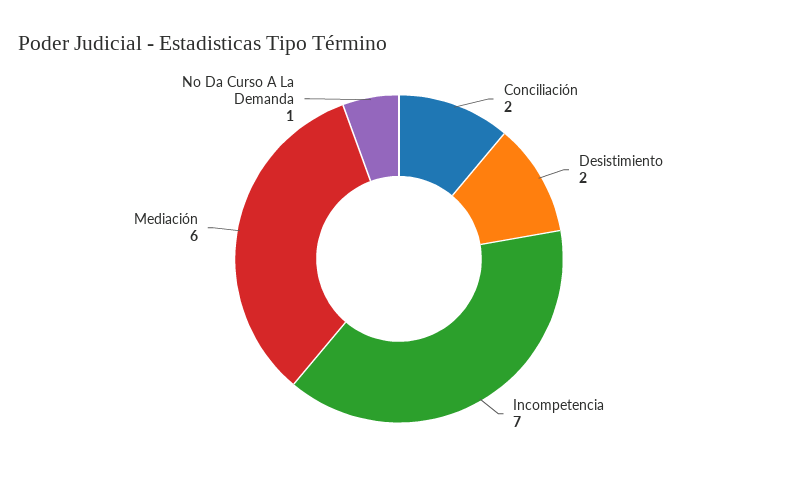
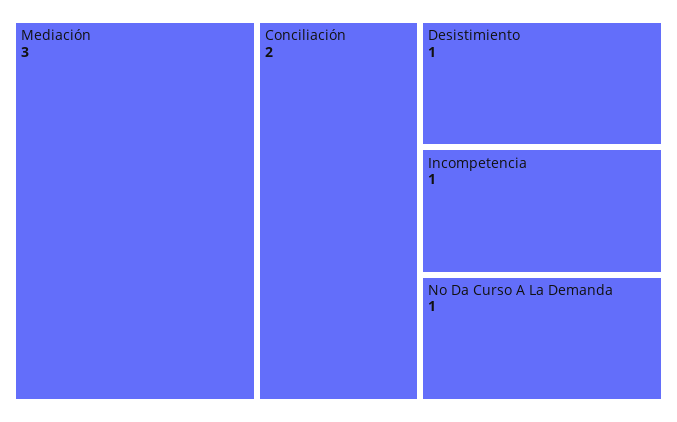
  {
    "Conciliación": 2,
-   "Desistimiento": 2,
+   "Desistimiento": 1,
-   "Incompetencia": 7,
+   "Incompetencia": 1,
-   "Mediación": 6,
+   "Mediación": 3,
    "No Da Curso A La Demanda": 1
  }

